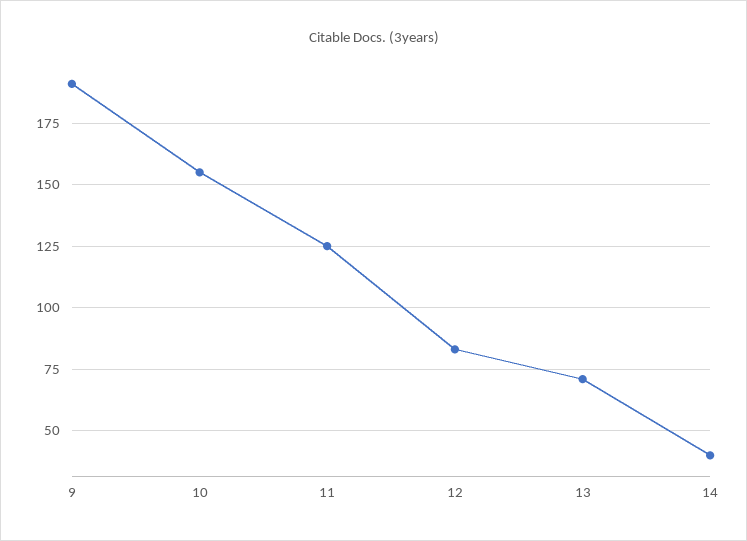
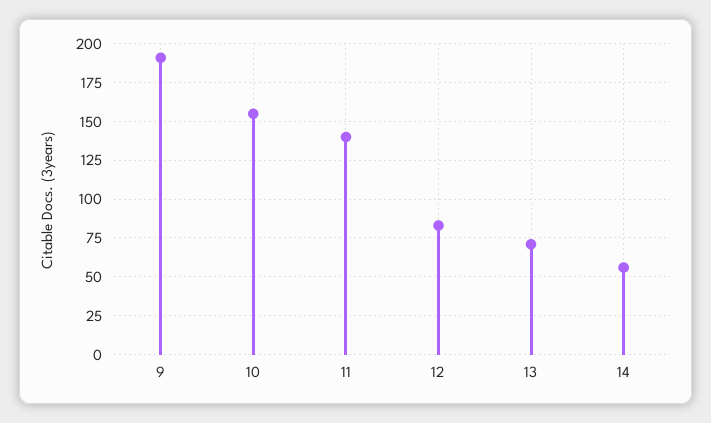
  {
    "9": 190,
    "10": 155,
-   "11": 125,
+   "11": 140,
    "12": 85,
    "13": 70,
-   "14": 40
+   "14": 55
  }

